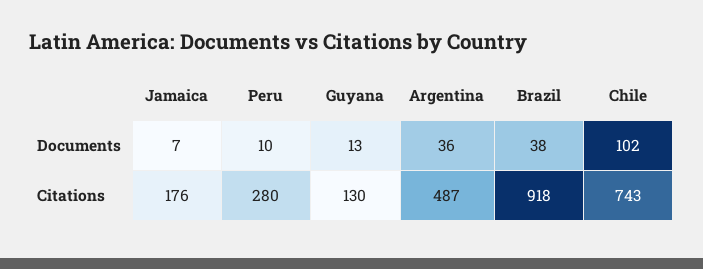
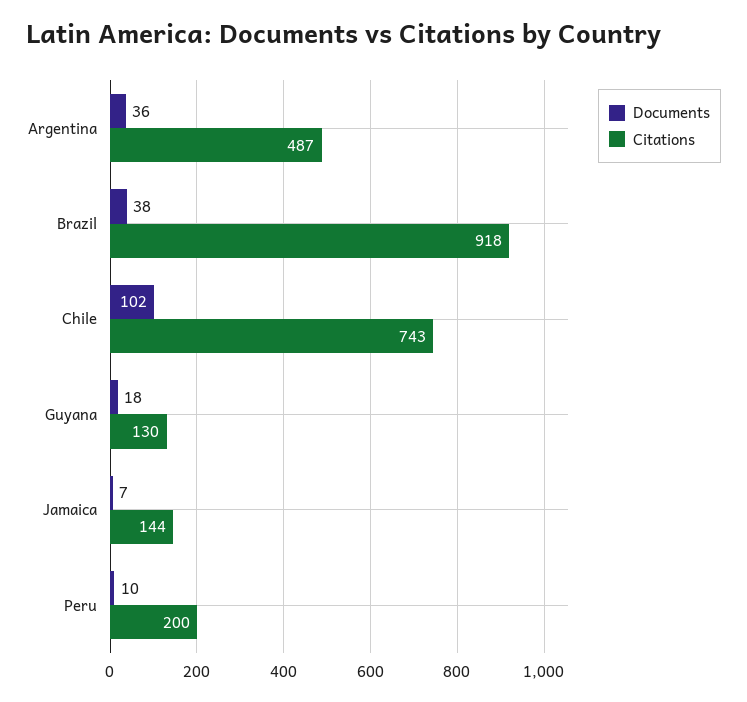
  {
    "Documents": {
      "Jamaica": 7,
      "Peru": 10,
-     "Guyana": 13,
+     "Guyana": 18,
      "Argentina": 36,
      "Brazil": 38,
      "Chile": 102
    },
    "Citations": {
-     "Jamaica": 176,
+     "Jamaica": 144,
-     "Peru": 280,
+     "Peru": 200,
      "Guyana": 130,
      "Argentina": 487,
      "Brazil": 918,
      "Chile": 743
    }
  }

